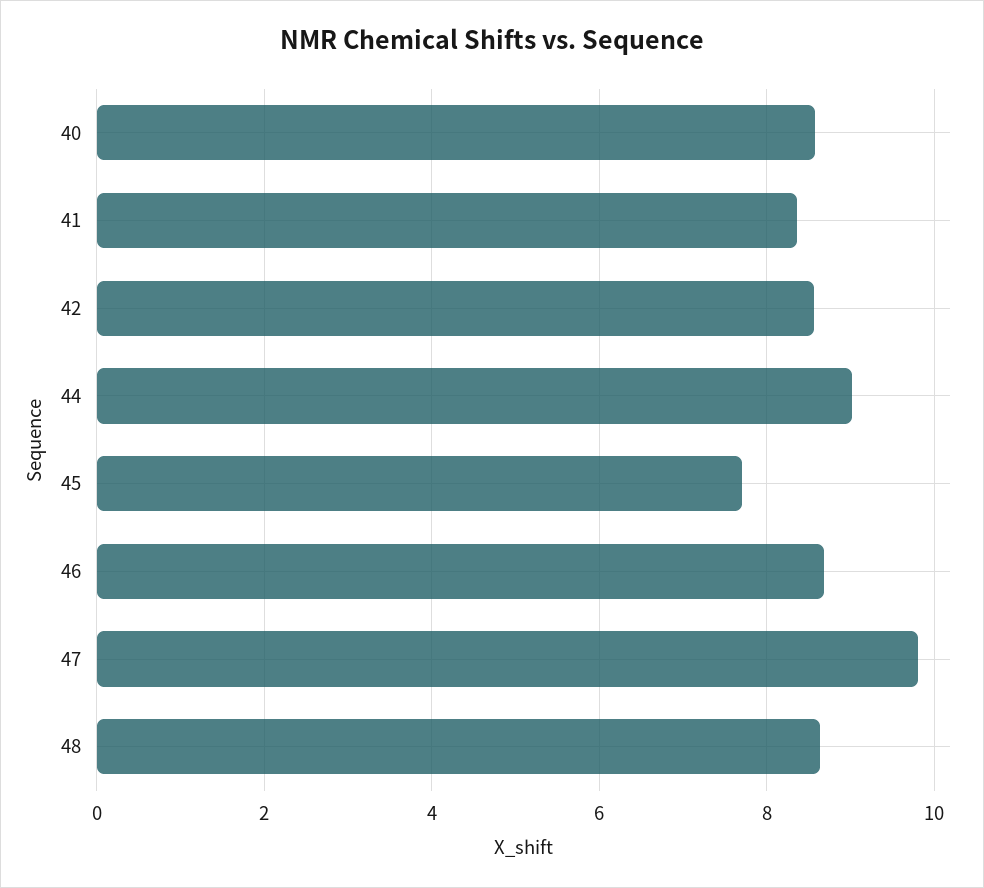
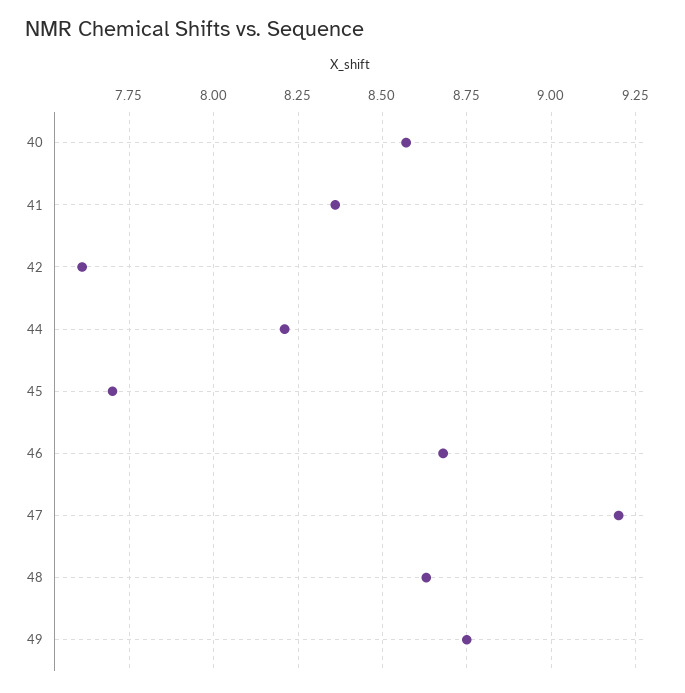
  {
    "40": 8.55,
    "41": 8.35,
-   "42": 8.6,
+   "42": 7.6,
-   "44": 9,
+   "44": 8.2,
    "45": 7.7,
    "46": 8.7,
-   "47": 9.8,
+   "47": 9.2,
-   "48": 8.65
+   "48": 8.65,
+   "49": 8.75
  }

